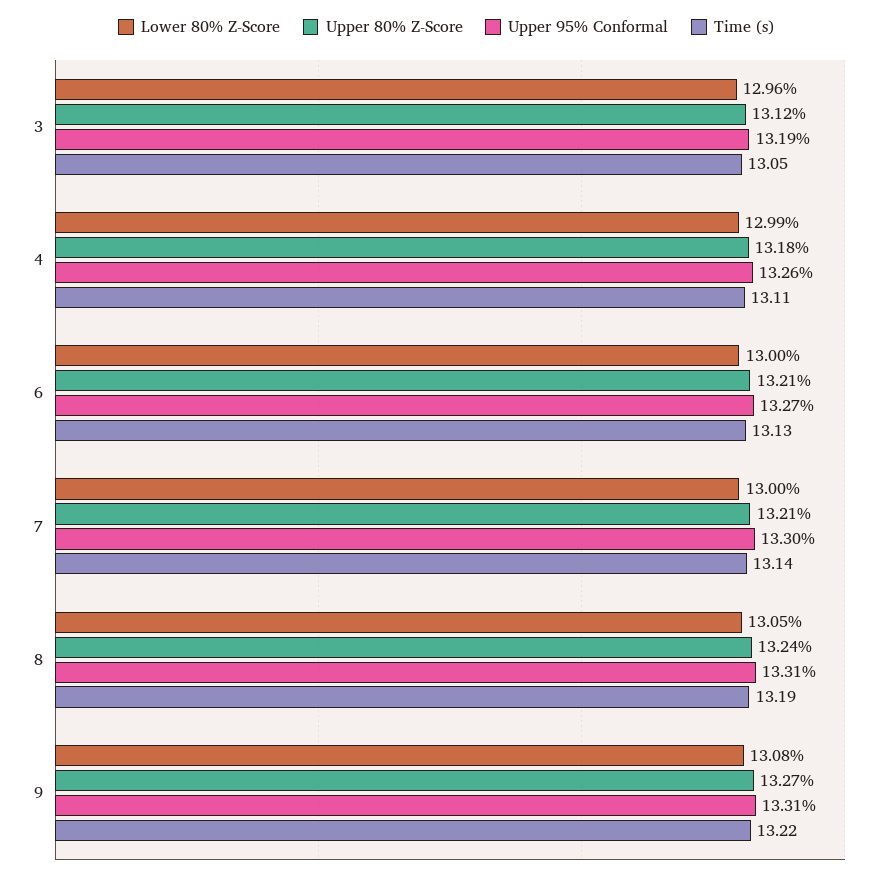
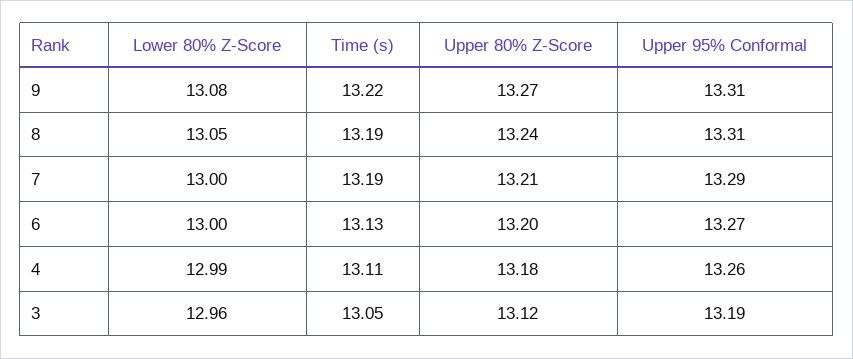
  {
    "Lower 80% Z-Score": {
      "3": 12.96,
      "4": 12.99,
      "6": 13,
      "7": 13,
      "8": 13.05,
      "9": 13.08
    },
    "Upper 80% Z-Score": {
      "3": 13.12,
      "4": 13.18,
-     "6": 13.21,
+     "6": 13.2,
      "7": 13.21,
      "8": 13.24,
      "9": 13.27
    },
    "Upper 95% Conformal": {
      "3": 13.19,
      "4": 13.26,
      "6": 13.27,
-     "7": 13.3,
+     "7": 13.29,
      "8": 13.31,
      "9": 13.31
    },
    "Time (s)": {
      "3": 13.05,
      "4": 13.11,
      "6": 13.13,
-     "7": 13.14,
+     "7": 13.19,
      "8": 13.19,
      "9": 13.22
    }
  }

